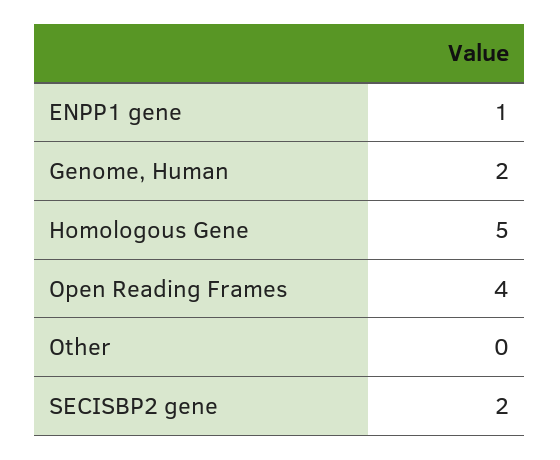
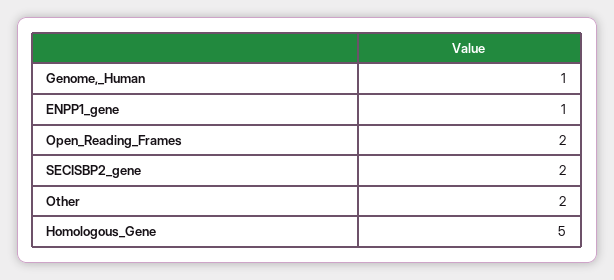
  {
    "ENPP1 gene": 1,
-   "Genome, Human": 2,
+   "Genome, Human": 1,
    "Homologous Gene": 5,
-   "Open Reading Frames": 4,
+   "Open Reading Frames": 2,
-   "Other": 0,
+   "Other": 2,
    "SECISBP2 gene": 2
  }

